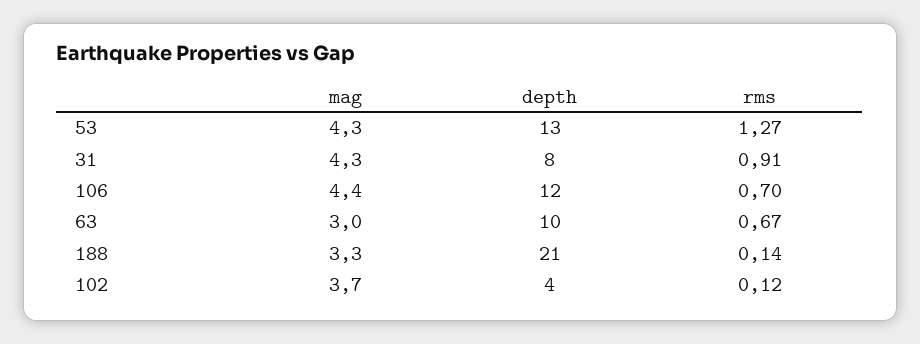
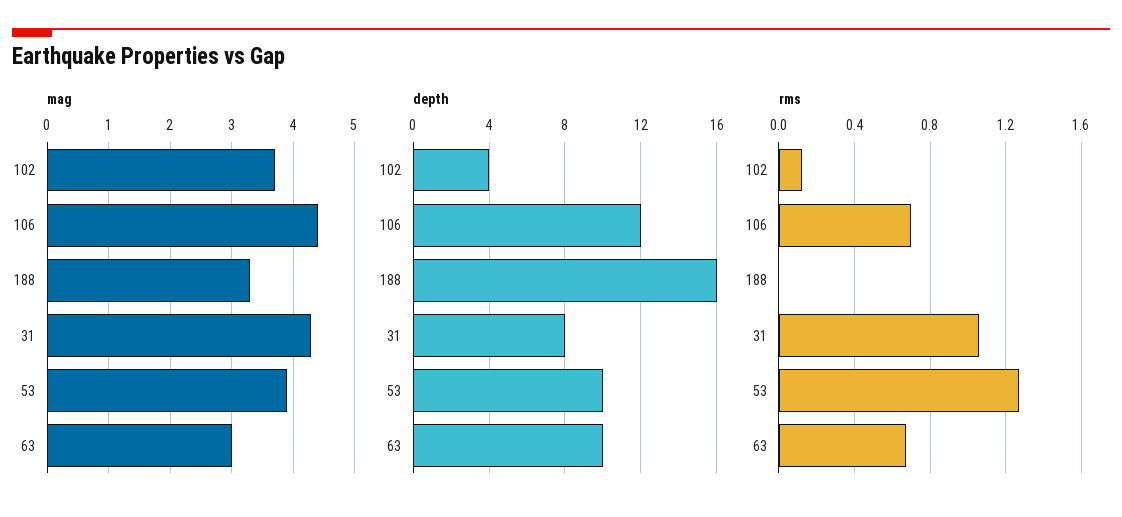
  {
    "mag": {
-     "53": 4.3,
+     "53": 3.9,
      "31": 4.3,
      "106": 4.4,
      "63": 3,
      "188": 3.3,
      "102": 3.7
    },
    "depth": {
-     "53": 13,
+     "53": 10,
      "31": 8,
      "106": 12,
      "63": 10,
-     "188": 21,
+     "188": 16,
      "102": 4
    },
    "rms": {
      "53": 1.27,
-     "31": 0.91,
+     "31": 1.05,
      "106": 0.7,
      "63": 0.67,
-     "188": 0.14,
+     "188": 0,
      "102": 0.12
    }
  }

